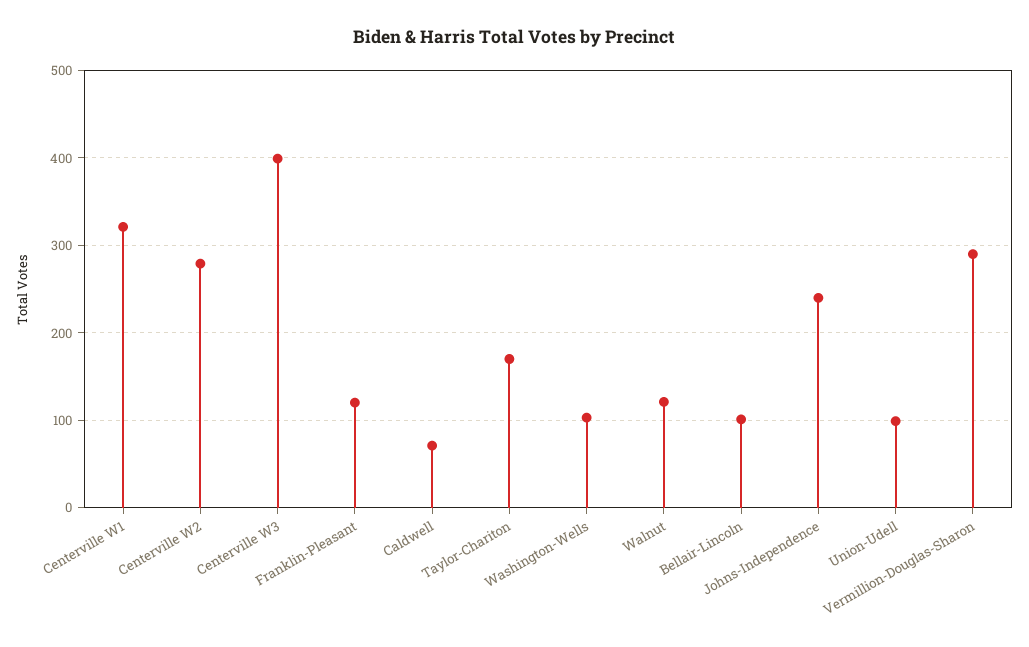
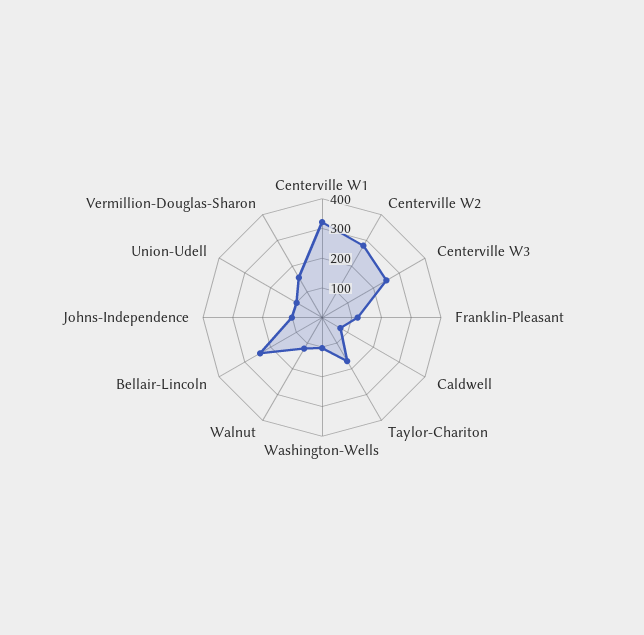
  {
    "Centerville W1": 320,
    "Centerville W2": 280,
-   "Centerville W3": 400,
+   "Centerville W3": 250,
    "Franklin-Pleasant": 120,
    "Caldwell": 70,
    "Taylor-Chariton": 170,
    "Washington-Wells": 100,
    "Walnut": 120,
-   "Bellair-Lincoln": 100,
+   "Bellair-Lincoln": 250,
-   "Johns-Independence": 240,
+   "Johns-Independence": 100,
    "Union-Udell": 100,
-   "Vermillion-Douglas-Sharon": 290
+   "Vermillion-Douglas-Sharon": 150
  }

